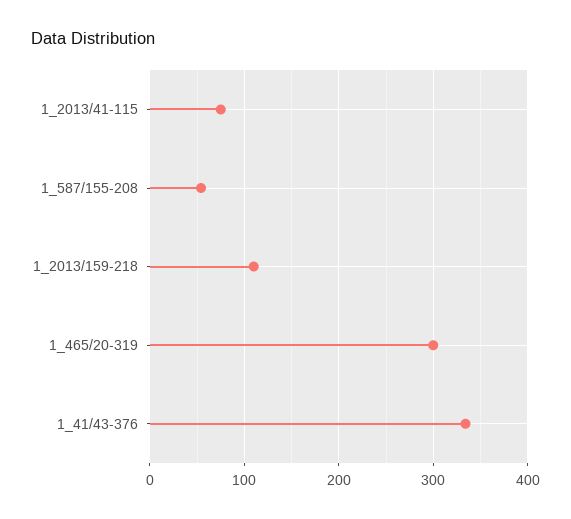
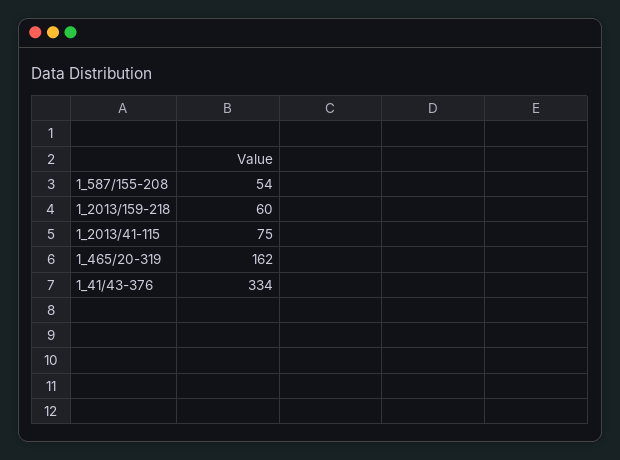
  {
    "1_2013/41-115": 75,
    "1_587/155-208": 54,
-   "1_2013/159-218": 110,
+   "1_2013/159-218": 60,
-   "1_465/20-319": 300,
+   "1_465/20-319": 162,
    "1_41/43-376": 334
  }

